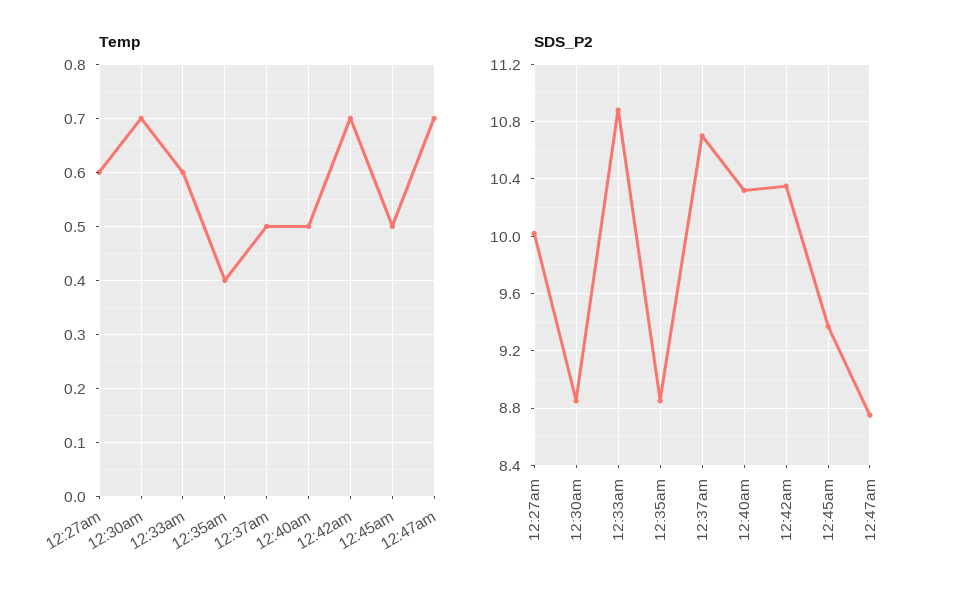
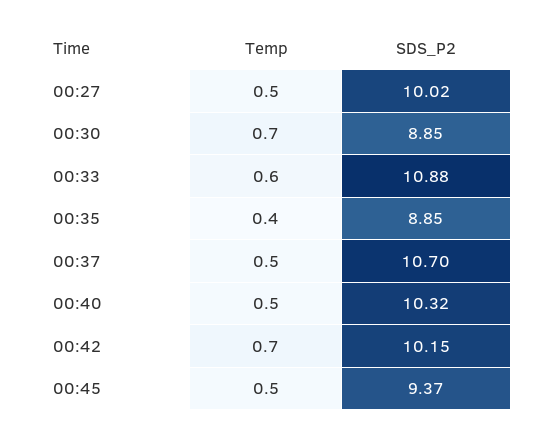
  {
    "Temp": {
-     "12:27am": 0.6,
+     "12:27am": 0.5,
      "12:30am": 0.7,
      "12:33am": 0.6,
      "12:35am": 0.4,
      "12:37am": 0.5,
      "12:40am": 0.5,
      "12:42am": 0.7,
-     "12:45am": 0.5,
+     "12:45am": 0.5
-     "12:47am": 0.7
    },
    "SDS_P2": {
      "12:27am": 10.02,
      "12:30am": 8.85,
      "12:33am": 10.88,
      "12:35am": 8.85,
      "12:37am": 10.7,
      "12:40am": 10.32,
-     "12:42am": 10.35,
+     "12:42am": 10.15,
-     "12:45am": 9.37,
+     "12:45am": 9.37
-     "12:47am": 8.75
    }
  }

